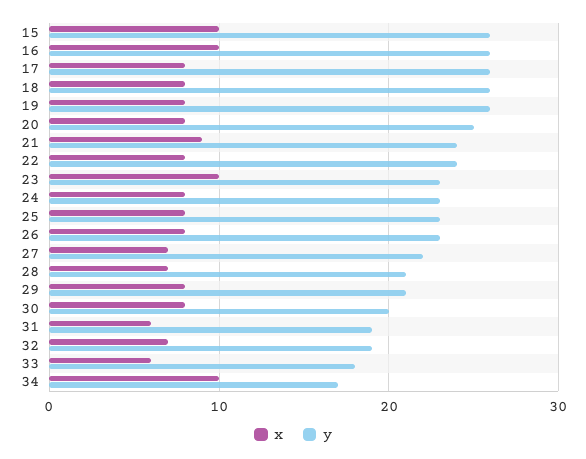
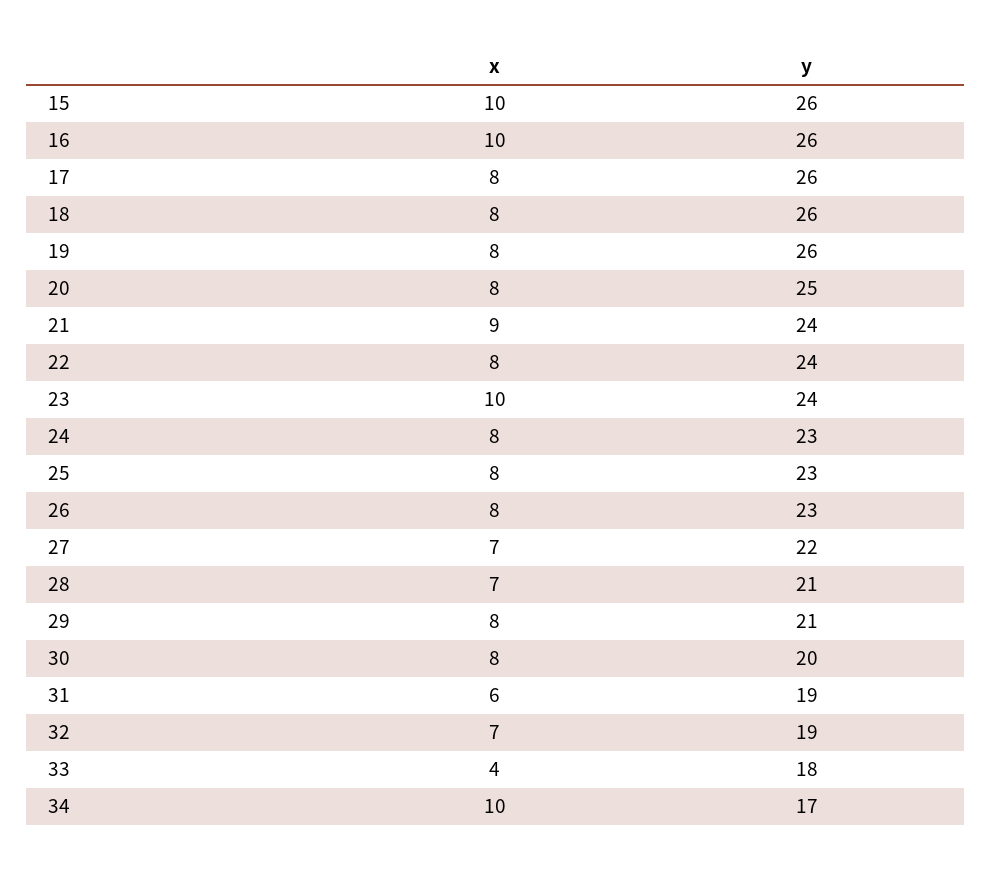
  {
    "x": {
      "15": 10,
      "16": 10,
      "17": 8,
      "18": 8,
      "19": 8,
      "20": 8,
      "21": 9,
      "22": 8,
      "23": 10,
      "24": 8,
      "25": 8,
      "26": 8,
      "27": 7,
      "28": 7,
      "29": 8,
      "30": 8,
      "31": 6,
      "32": 7,
-     "33": 6,
+     "33": 4,
      "34": 10
    },
    "y": {
      "15": 26,
      "16": 26,
      "17": 26,
      "18": 26,
      "19": 26,
      "20": 25,
      "21": 24,
      "22": 24,
-     "23": 23,
+     "23": 24,
      "24": 23,
      "25": 23,
      "26": 23,
      "27": 22,
      "28": 21,
      "29": 21,
      "30": 20,
      "31": 19,
      "32": 19,
      "33": 18,
      "34": 17
    }
  }

